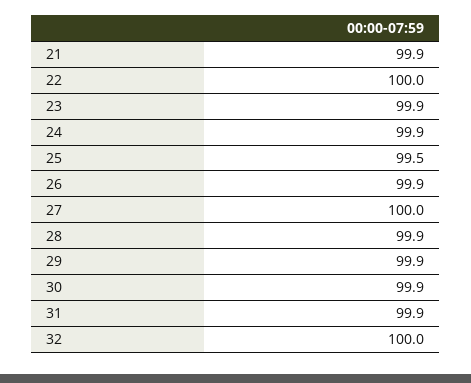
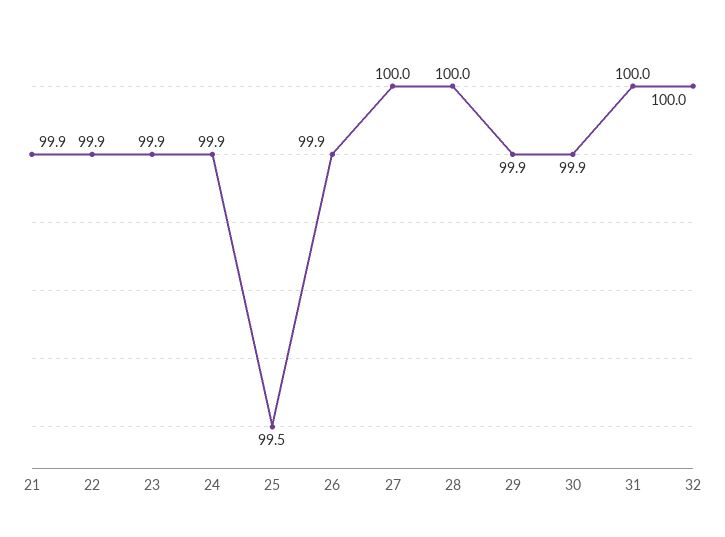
  {
    "21": 99.9,
-   "22": 100,
+   "22": 99.9,
    "23": 99.9,
    "24": 99.9,
    "25": 99.5,
    "26": 99.9,
    "27": 100,
-   "28": 99.9,
+   "28": 100,
    "29": 99.9,
    "30": 99.9,
-   "31": 99.9,
+   "31": 100,
    "32": 100
  }

